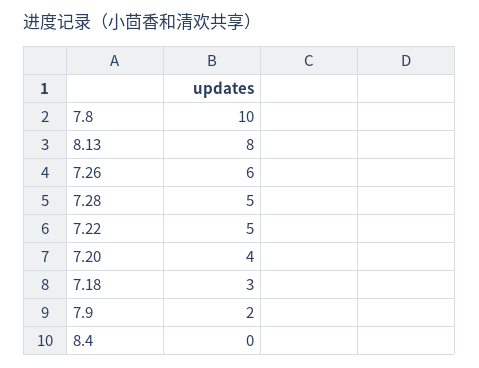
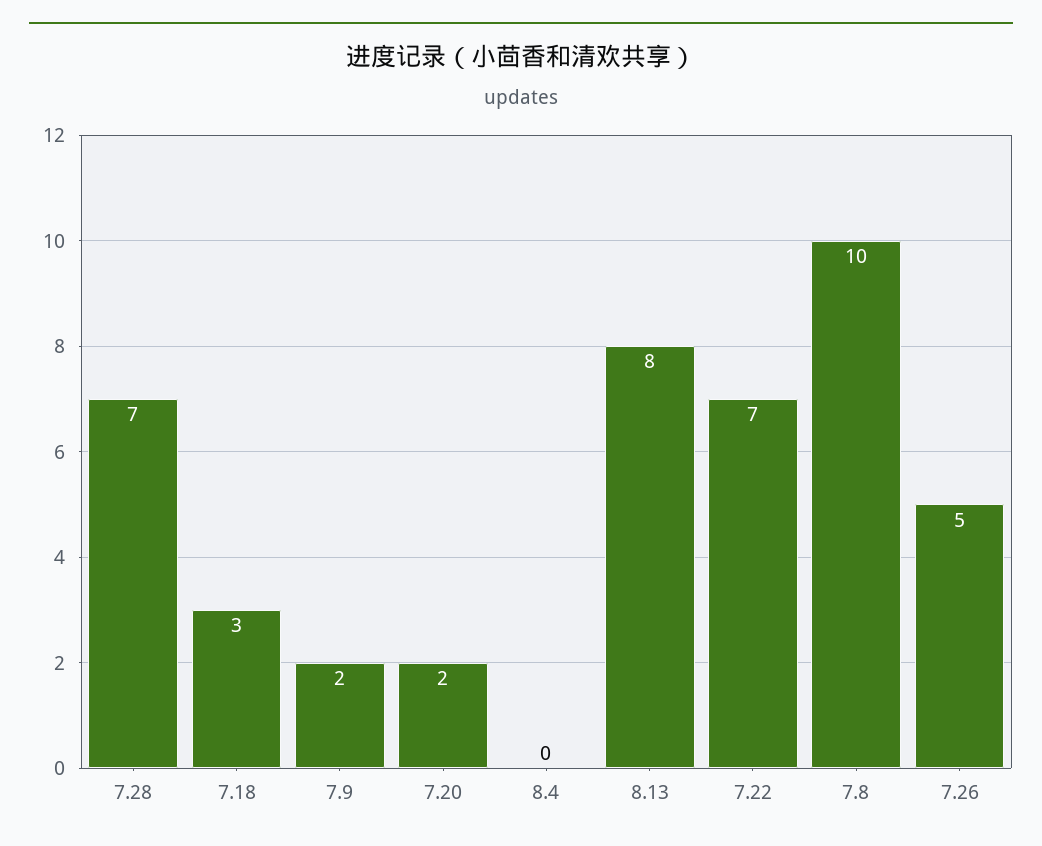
  {
    "7.8": 10,
    "8.13": 8,
-   "7.26": 6,
+   "7.26": 5,
-   "7.28": 5,
+   "7.28": 7,
-   "7.22": 5,
+   "7.22": 7,
-   "7.20": 4,
+   "7.20": 2,
    "7.18": 3,
    "7.9": 2,
    "8.4": 0
  }

